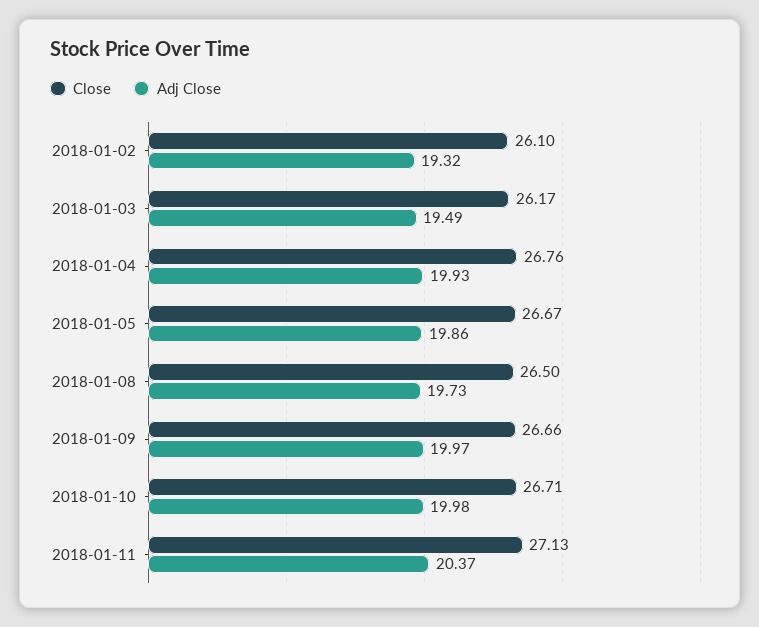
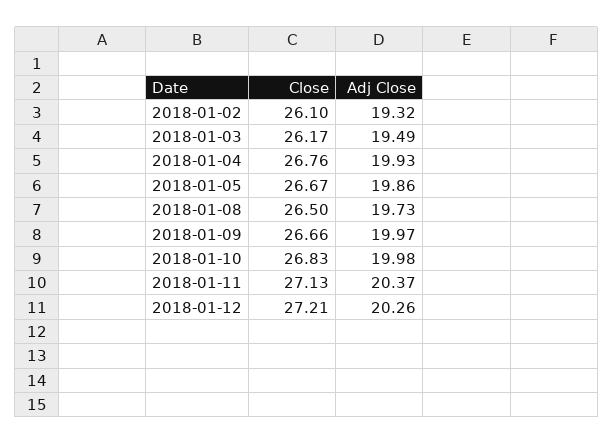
  {
    "Close": {
      "2018-01-02": 26.1,
      "2018-01-03": 26.17,
      "2018-01-04": 26.76,
      "2018-01-05": 26.67,
      "2018-01-08": 26.5,
      "2018-01-09": 26.66,
-     "2018-01-10": 26.71,
+     "2018-01-10": 26.83,
-     "2018-01-11": 27.13
+     "2018-01-11": 27.13,
+     "2018-01-12": 27.21
    },
    "Adj Close": {
      "2018-01-02": 19.32,
      "2018-01-03": 19.49,
      "2018-01-04": 19.93,
      "2018-01-05": 19.86,
      "2018-01-08": 19.73,
      "2018-01-09": 19.97,
      "2018-01-10": 19.98,
-     "2018-01-11": 20.37
+     "2018-01-11": 20.37,
+     "2018-01-12": 20.26
    }
  }

